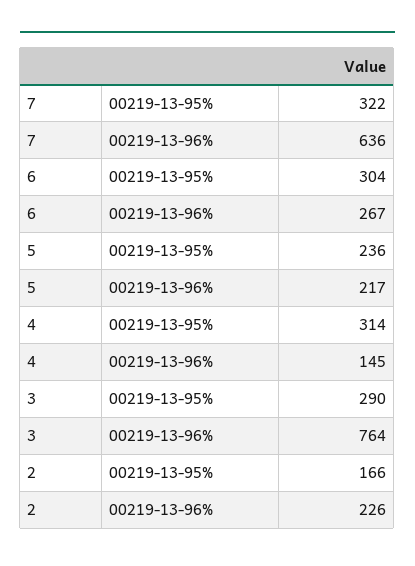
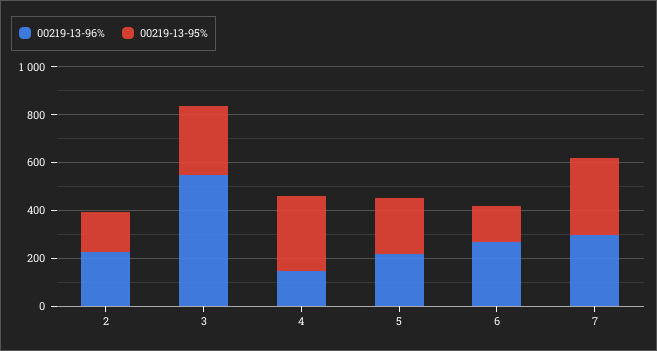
  {
    "00219-13-95%": {
      "7": 322,
-     "6": 304,
+     "6": 150,
      "5": 236,
      "4": 314,
      "3": 290,
      "2": 166
    },
    "00219-13-96%": {
-     "7": 636,
+     "7": 300,
      "6": 267,
      "5": 217,
      "4": 145,
-     "3": 764,
+     "3": 550,
      "2": 226
    }
  }

